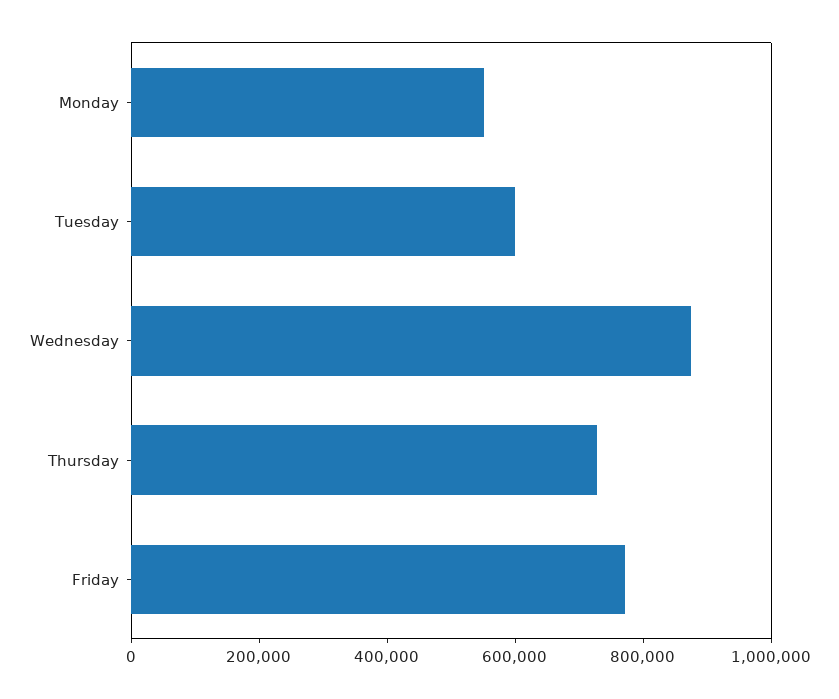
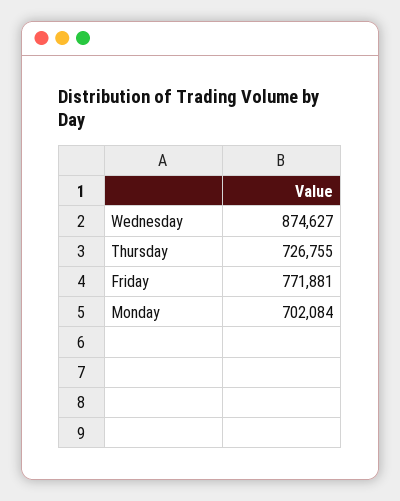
  {
-   "Monday": 550000,
+   "Monday": 702084,
-   "Tuesday": 600000,
    "Wednesday": 874627,
    "Thursday": 726755,
    "Friday": 771881
  }

